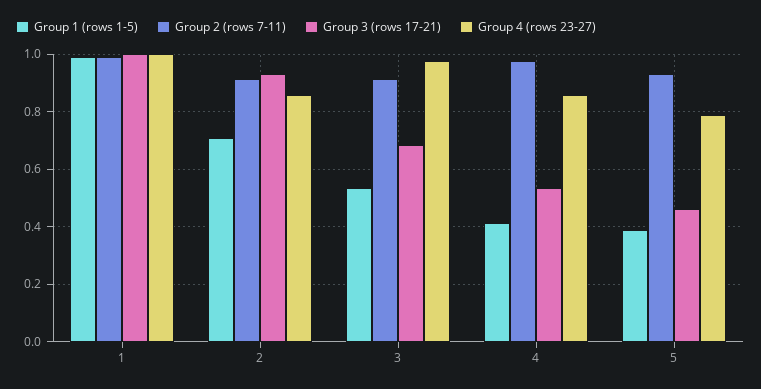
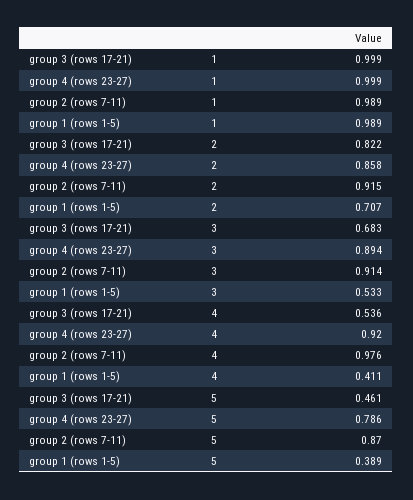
  {
    "Group 1 (rows 1-5)": {
      "1": 0.989,
      "2": 0.707,
      "3": 0.533,
      "4": 0.411,
      "5": 0.389
    },
    "Group 2 (rows 7-11)": {
      "1": 0.989,
      "2": 0.915,
      "3": 0.914,
      "4": 0.976,
-     "5": 0.925
+     "5": 0.87
    },
    "Group 3 (rows 17-21)": {
      "1": 0.999,
-     "2": 0.925,
+     "2": 0.822,
      "3": 0.683,
      "4": 0.536,
      "5": 0.461
    },
    "Group 4 (rows 23-27)": {
      "1": 0.999,
      "2": 0.858,
-     "3": 0.975,
+     "3": 0.894,
-     "4": 0.85,
+     "4": 0.92,
      "5": 0.786
    }
  }

